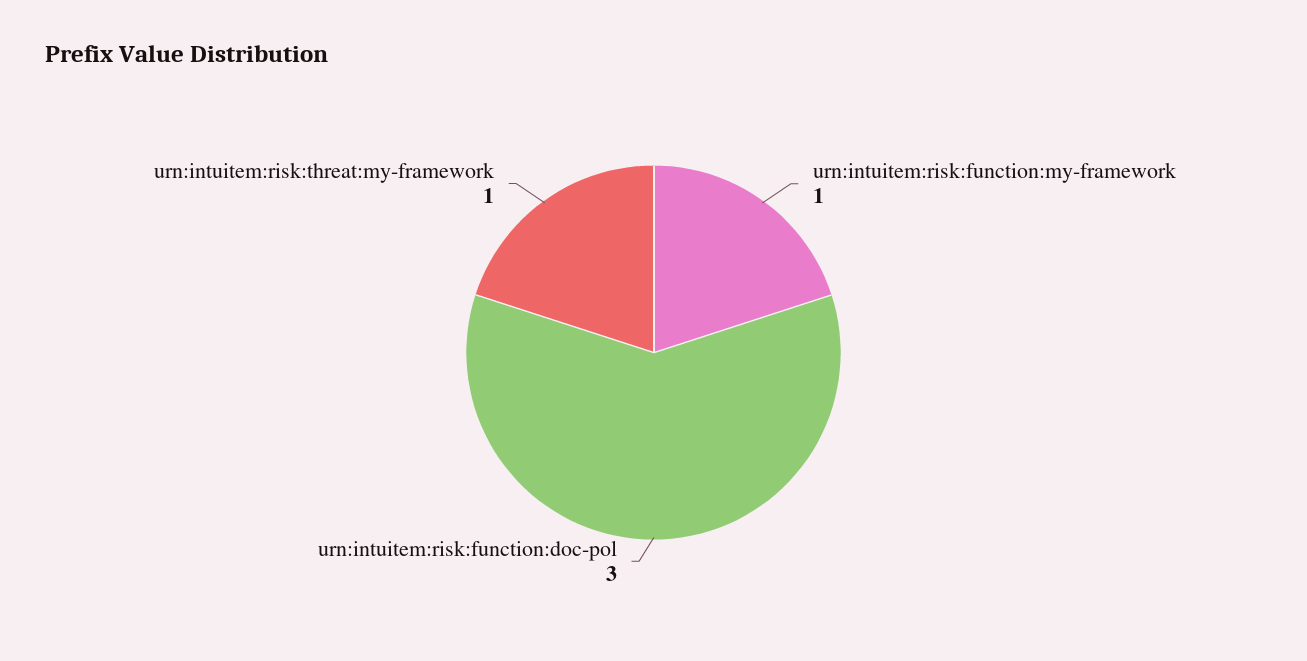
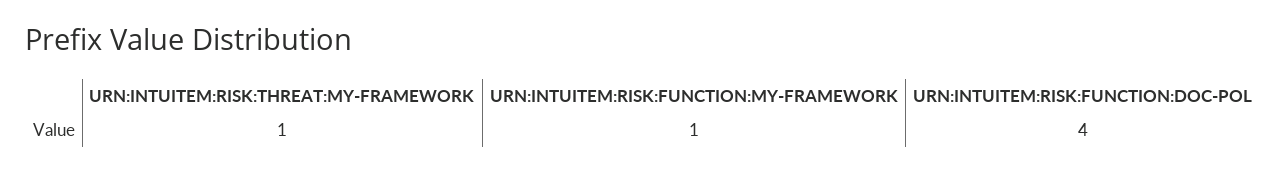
  {
    "urn:intuitem:risk:function:my-framework": 1,
-   "urn:intuitem:risk:function:doc-pol": 3,
+   "urn:intuitem:risk:function:doc-pol": 4,
    "urn:intuitem:risk:threat:my-framework": 1
  }

